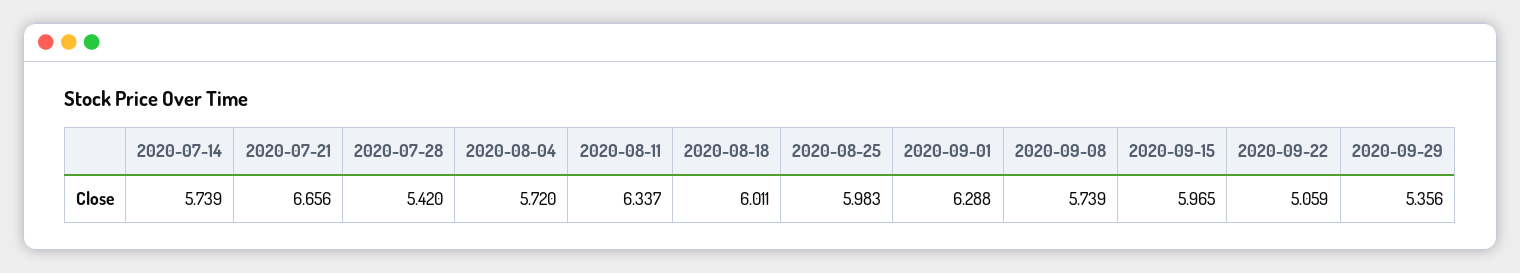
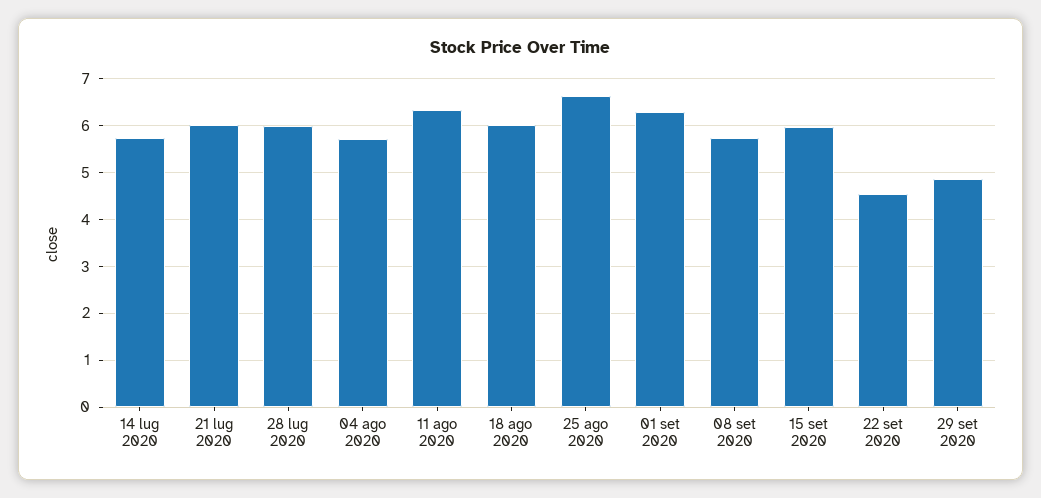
  {
    "2020-07-14": 5.739,
-   "2020-07-21": 6.656,
+   "2020-07-21": 6,
-   "2020-07-28": 5.42,
+   "2020-07-28": 6,
    "2020-08-04": 5.72,
    "2020-08-11": 6.337,
    "2020-08-18": 6.011,
-   "2020-08-25": 5.983,
+   "2020-08-25": 6.6,
    "2020-09-01": 6.288,
    "2020-09-08": 5.739,
    "2020-09-15": 5.965,
-   "2020-09-22": 5.059,
+   "2020-09-22": 4.6,
-   "2020-09-29": 5.356
+   "2020-09-29": 4.8
  }

